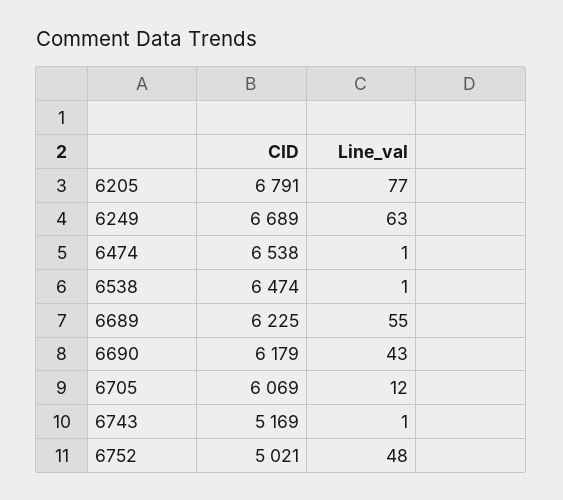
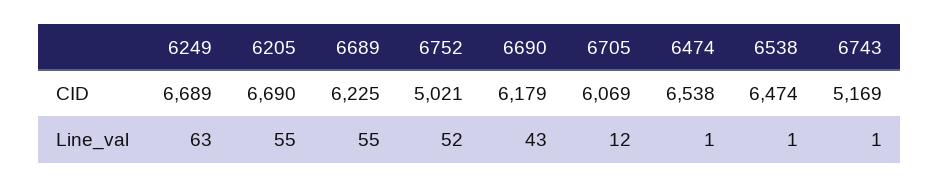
  {
    "CID": {
-     "6205": 6791,
+     "6205": 6690,
      "6249": 6689,
      "6474": 6538,
      "6538": 6474,
      "6689": 6225,
      "6690": 6179,
      "6705": 6069,
      "6743": 5169,
      "6752": 5021
    },
    "Line_val": {
-     "6205": 77,
+     "6205": 55,
      "6249": 63,
      "6474": 1,
      "6538": 1,
      "6689": 55,
      "6690": 43,
      "6705": 12,
      "6743": 1,
-     "6752": 48
+     "6752": 52
    }
  }

